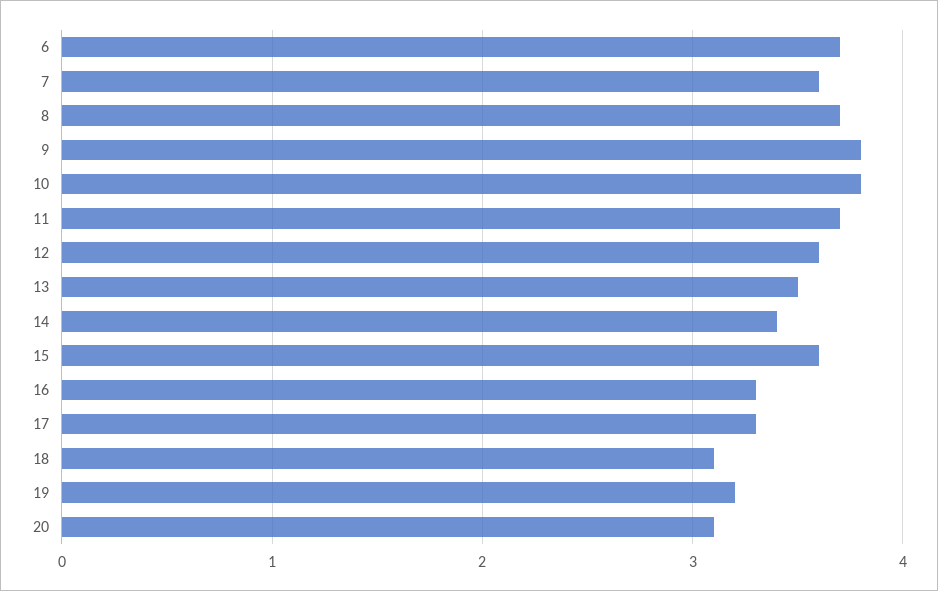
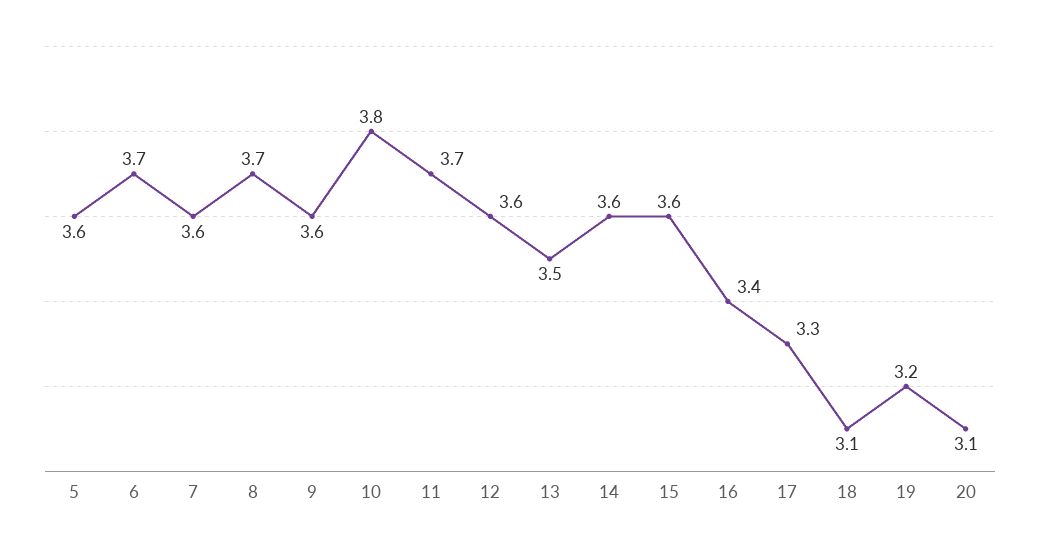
  {
    "6": 3.7,
    "7": 3.6,
    "8": 3.7,
-   "9": 3.8,
+   "9": 3.6,
    "10": 3.8,
    "11": 3.7,
    "12": 3.6,
    "13": 3.5,
-   "14": 3.4,
+   "14": 3.6,
    "15": 3.6,
-   "16": 3.3,
+   "16": 3.4,
    "17": 3.3,
    "18": 3.1,
    "19": 3.2,
-   "20": 3.1
+   "20": 3.1,
+   "5": 3.6
  }

